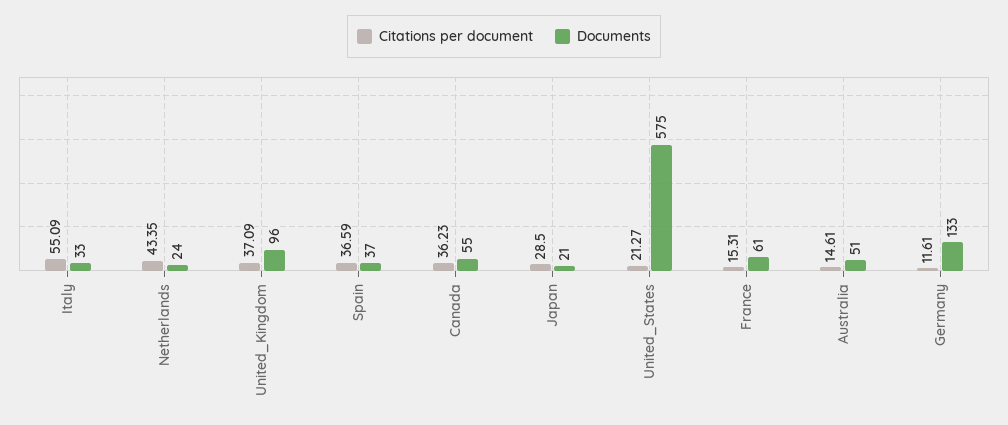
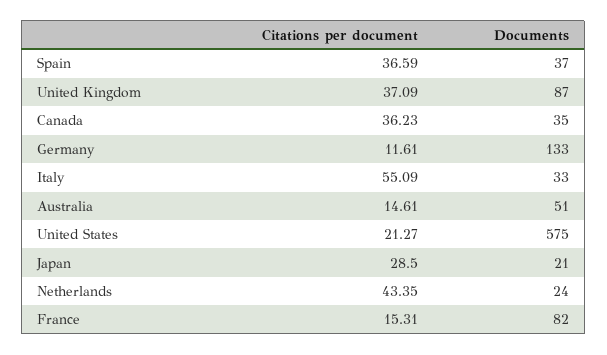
  {
    "Citations per document": {
      "Italy": 55.09,
      "Netherlands": 43.35,
      "United_Kingdom": 37.09,
      "Spain": 36.59,
      "Canada": 36.23,
      "Japan": 28.5,
      "United_States": 21.27,
      "France": 15.31,
      "Australia": 14.61,
      "Germany": 11.61
    },
    "Documents": {
      "Italy": 33,
      "Netherlands": 24,
-     "United_Kingdom": 96,
+     "United_Kingdom": 87,
      "Spain": 37,
-     "Canada": 55,
+     "Canada": 35,
      "Japan": 21,
      "United_States": 575,
-     "France": 61,
+     "France": 82,
      "Australia": 51,
      "Germany": 133
    }
  }

